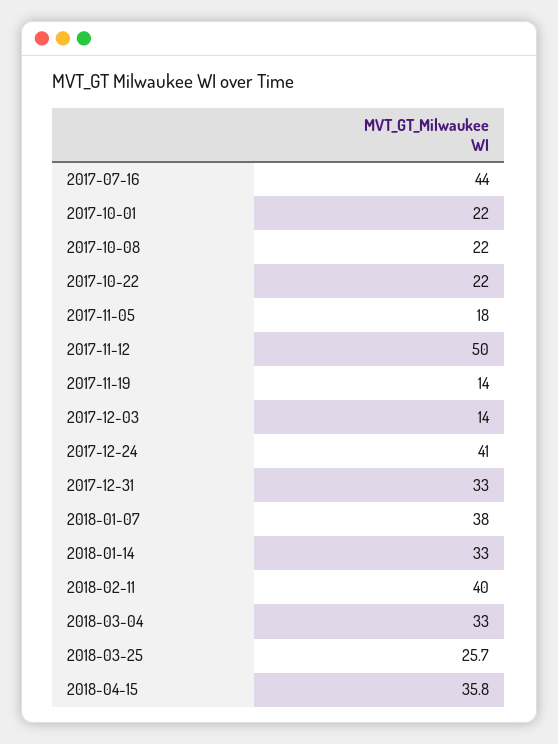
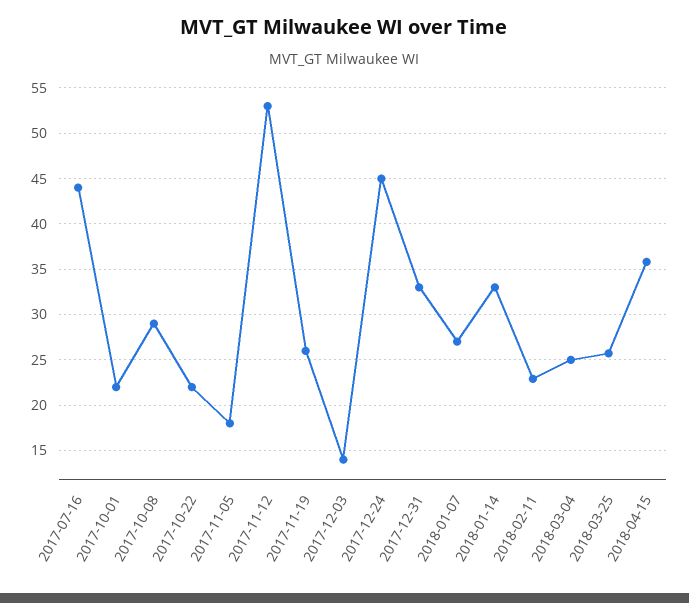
  {
    "2017-07-16": 44,
    "2017-10-01": 22,
-   "2017-10-08": 22,
+   "2017-10-08": 29,
    "2017-10-22": 22,
    "2017-11-05": 18,
-   "2017-11-12": 50,
+   "2017-11-12": 53,
-   "2017-11-19": 14,
+   "2017-11-19": 26,
    "2017-12-03": 14,
-   "2017-12-24": 41,
+   "2017-12-24": 45,
    "2017-12-31": 33,
-   "2018-01-07": 38,
+   "2018-01-07": 27,
    "2018-01-14": 33,
-   "2018-02-11": 40,
+   "2018-02-11": 23,
-   "2018-03-04": 33,
+   "2018-03-04": 25,
    "2018-03-25": 25.7,
    "2018-04-15": 35.8
  }

